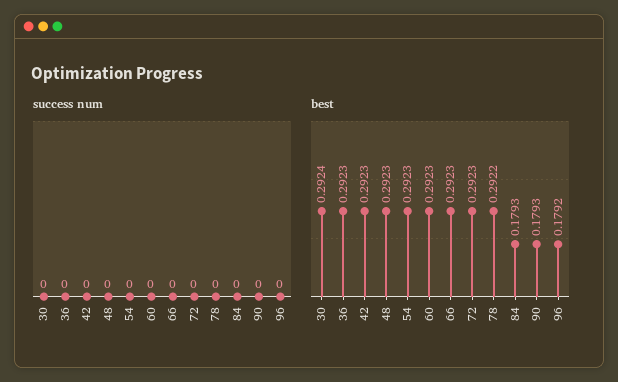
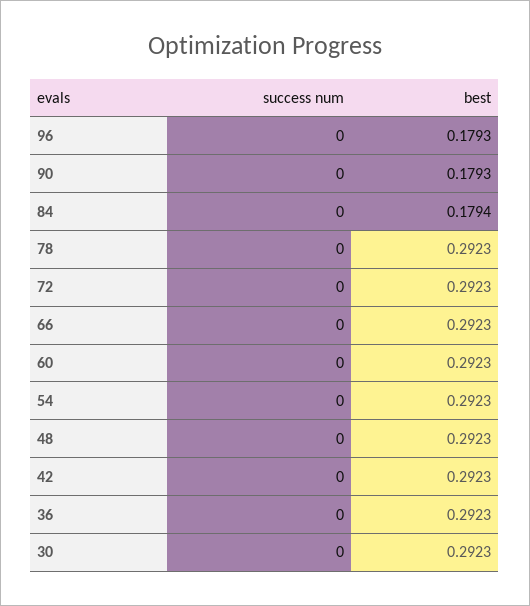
  {
    "success num": {
      "30": 0,
      "36": 0,
      "42": 0,
      "48": 0,
      "54": 0,
      "60": 0,
      "66": 0,
      "72": 0,
      "78": 0,
      "84": 0,
      "90": 0,
      "96": 0
    },
    "best": {
-     "30": 0.2924,
+     "30": 0.2923,
      "36": 0.2923,
      "42": 0.2923,
      "48": 0.2923,
      "54": 0.2923,
      "60": 0.2923,
      "66": 0.2923,
      "72": 0.2923,
-     "78": 0.2922,
+     "78": 0.2923,
-     "84": 0.1793,
+     "84": 0.1794,
      "90": 0.1793,
-     "96": 0.1792
+     "96": 0.1793
    }
  }

